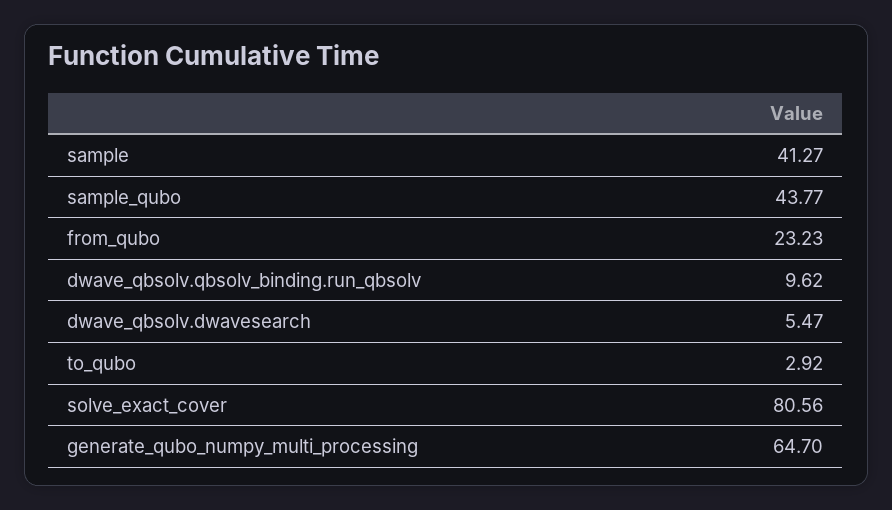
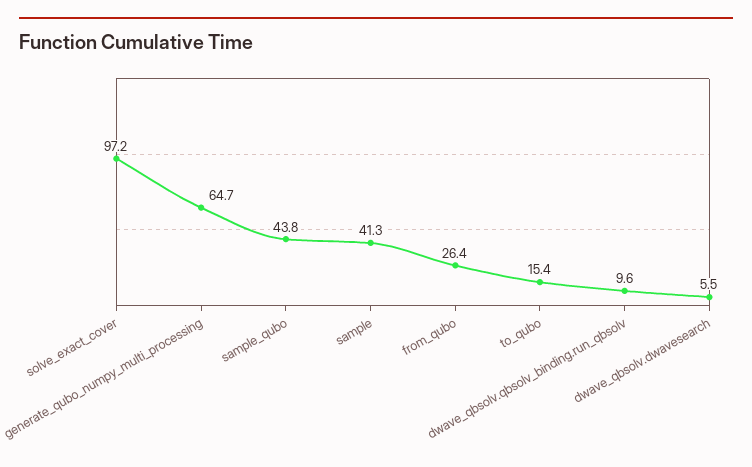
  {
    "sample": 41.27,
    "sample_qubo": 43.77,
-   "from_qubo": 23.23,
+   "from_qubo": 26.4,
    "dwave_qbsolv.qbsolv_binding.run_qbsolv": 9.62,
    "dwave_qbsolv.dwavesearch": 5.47,
-   "to_qubo": 2.92,
+   "to_qubo": 15.4,
-   "solve_exact_cover": 80.56,
+   "solve_exact_cover": 97.2,
    "generate_qubo_numpy_multi_processing": 64.7
  }

